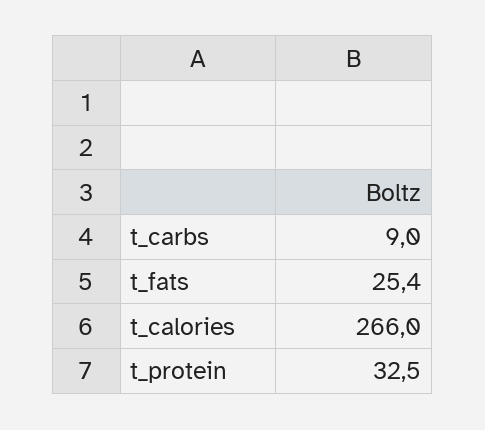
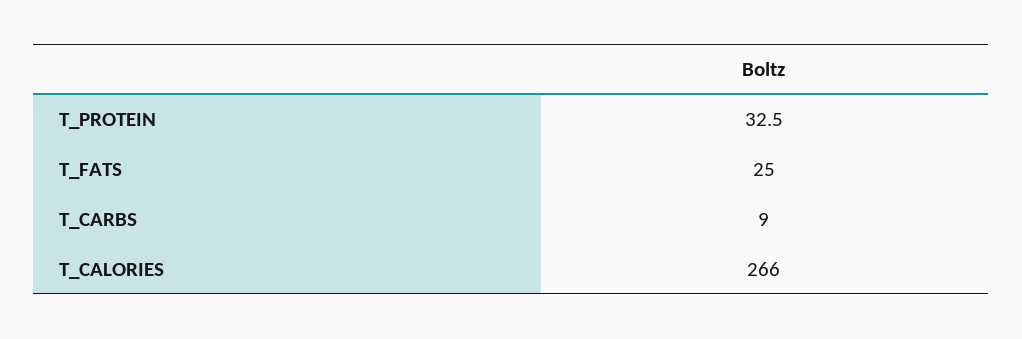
  {
    "t_carbs": 9,
-   "t_fats": 25.4,
+   "t_fats": 25,
    "t_calories": 266,
    "t_protein": 32.5
  }

